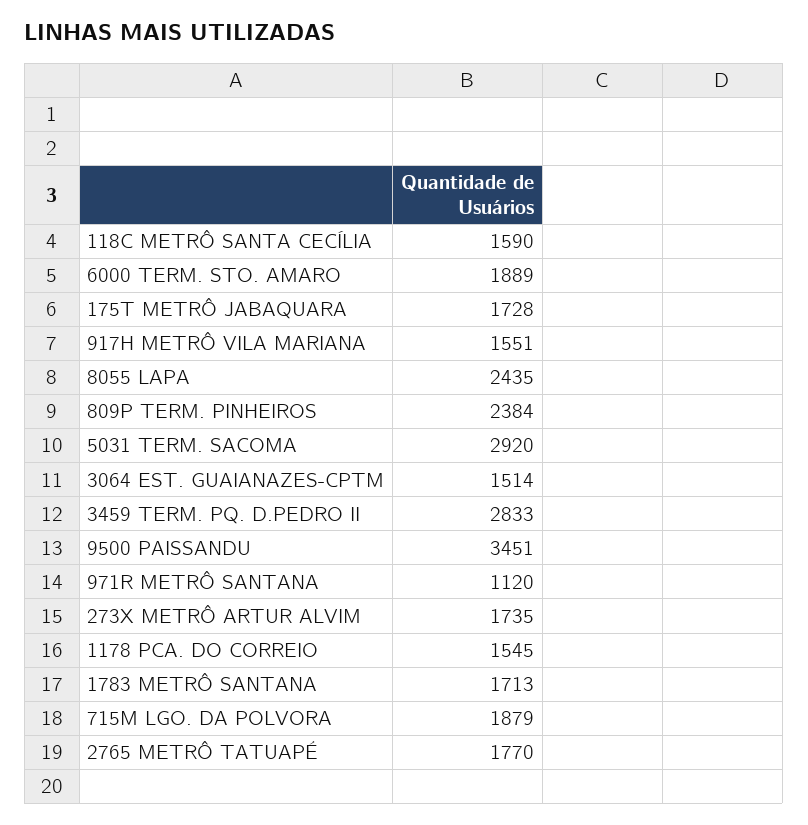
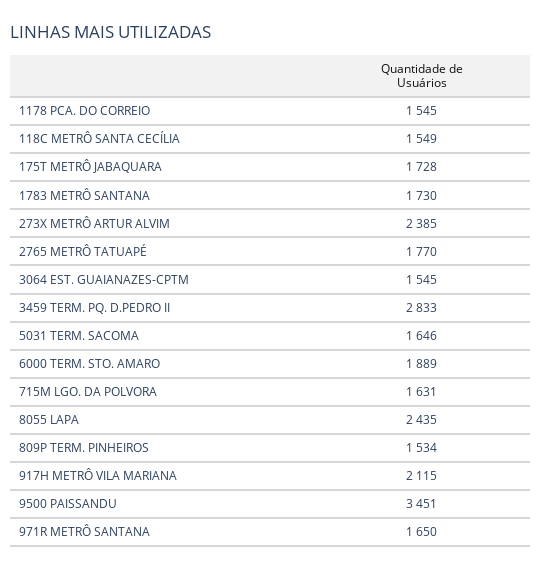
  {
-   "118C METRÔ SANTA CECÍLIA": 1590,
+   "118C METRÔ SANTA CECÍLIA": 1549,
    "6000 TERM. STO. AMARO": 1889,
    "175T METRÔ JABAQUARA": 1728,
-   "917H METRÔ VILA MARIANA": 1551,
+   "917H METRÔ VILA MARIANA": 2115,
    "8055 LAPA": 2435,
-   "809P TERM. PINHEIROS": 2384,
+   "809P TERM. PINHEIROS": 1534,
-   "5031 TERM. SACOMA": 2920,
+   "5031 TERM. SACOMA": 1646,
-   "3064 EST. GUAIANAZES-CPTM": 1514,
+   "3064 EST. GUAIANAZES-CPTM": 1545,
    "3459 TERM. PQ. D.PEDRO II": 2833,
    "9500 PAISSANDU": 3451,
-   "971R METRÔ SANTANA": 1120,
+   "971R METRÔ SANTANA": 1650,
-   "273X METRÔ ARTUR ALVIM": 1735,
+   "273X METRÔ ARTUR ALVIM": 2385,
    "1178 PCA. DO CORREIO": 1545,
-   "1783 METRÔ SANTANA": 1713,
+   "1783 METRÔ SANTANA": 1730,
-   "715M LGO. DA POLVORA": 1879,
+   "715M LGO. DA POLVORA": 1631,
    "2765 METRÔ TATUAPÉ": 1770
  }

